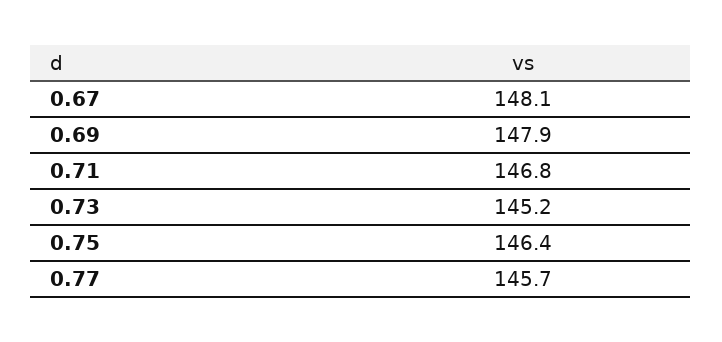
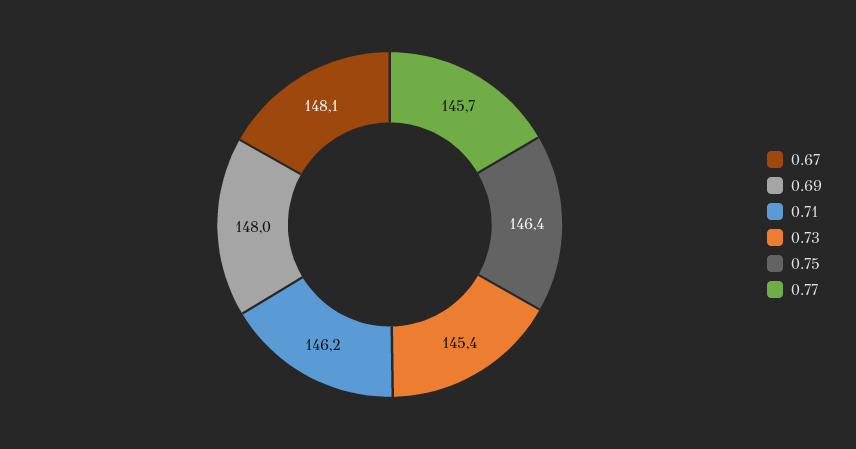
  {
    "0.67": 148.1,
-   "0.69": 147.9,
+   "0.69": 148,
-   "0.71": 146.8,
+   "0.71": 146.2,
-   "0.73": 145.2,
+   "0.73": 145.4,
    "0.75": 146.4,
    "0.77": 145.7
  }

